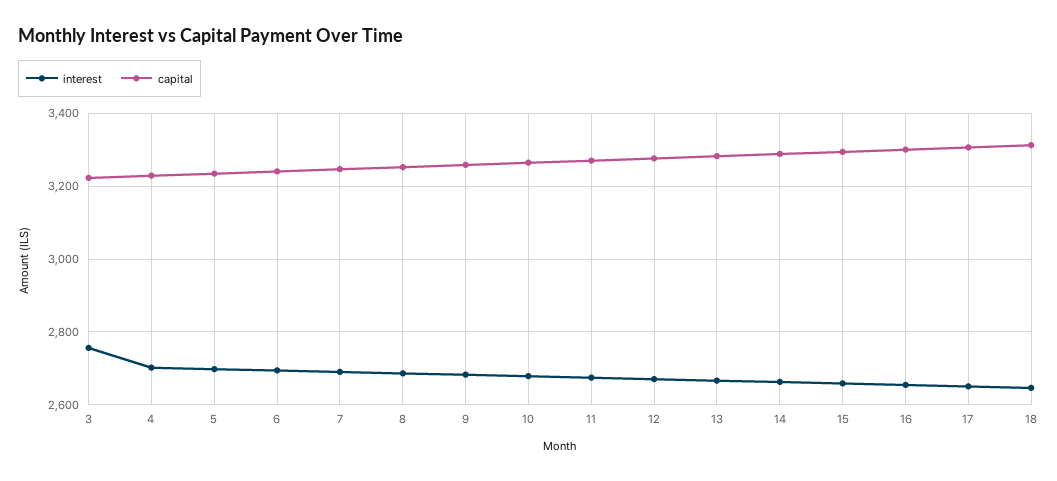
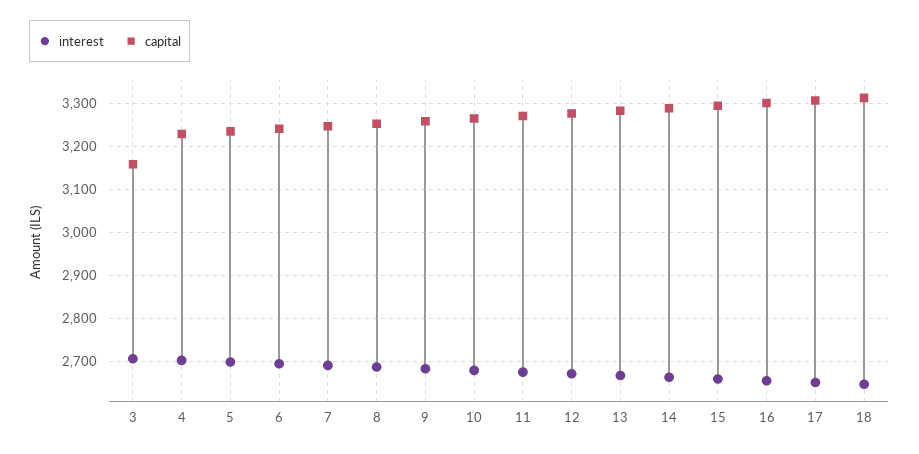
  {
    "interest": {
-     "3": 2760,
+     "3": 2700,
      "4": 2700,
      "5": 2700,
      "6": 2700,
      "7": 2700,
      "8": 2680,
      "9": 2680,
      "10": 2680,
      "11": 2680,
      "12": 2680,
      "13": 2660,
      "14": 2660,
      "15": 2660,
      "16": 2660,
      "17": 2660,
      "18": 2640
    },
    "capital": {
-     "3": 3220,
+     "3": 3160,
      "4": 3220,
      "5": 3240,
      "6": 3240,
      "7": 3240,
      "8": 3260,
      "9": 3260,
      "10": 3260,
      "11": 3280,
      "12": 3280,
      "13": 3280,
      "14": 3280,
      "15": 3300,
      "16": 3300,
      "17": 3300,
      "18": 3320
    }
  }

